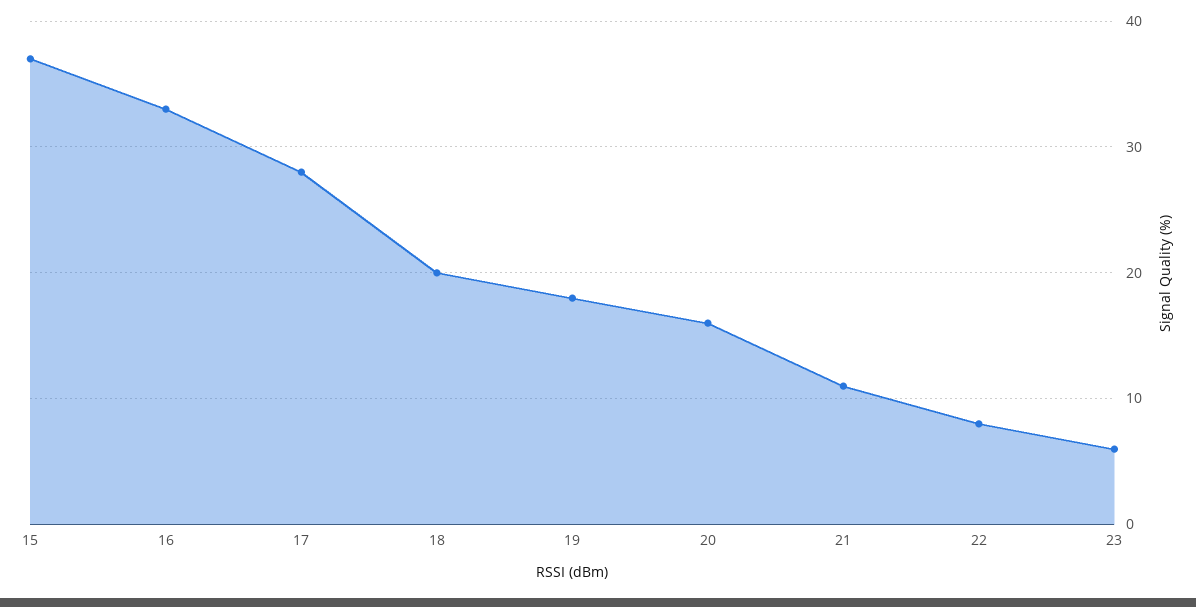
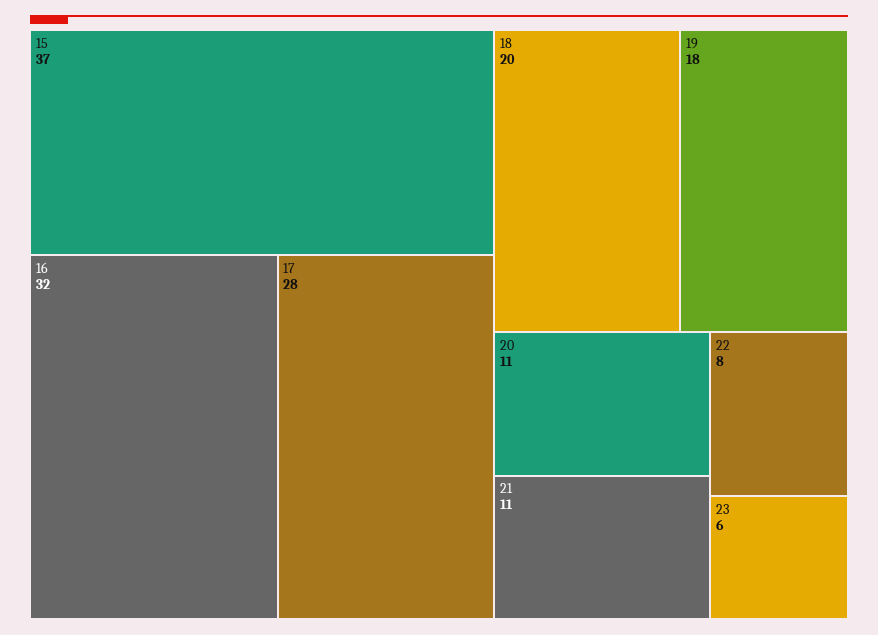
  {
    "15": 37,
-   "16": 33,
+   "16": 32,
    "17": 28,
    "18": 20,
    "19": 18,
-   "20": 16,
+   "20": 11,
    "21": 11,
    "22": 8,
    "23": 6
  }

